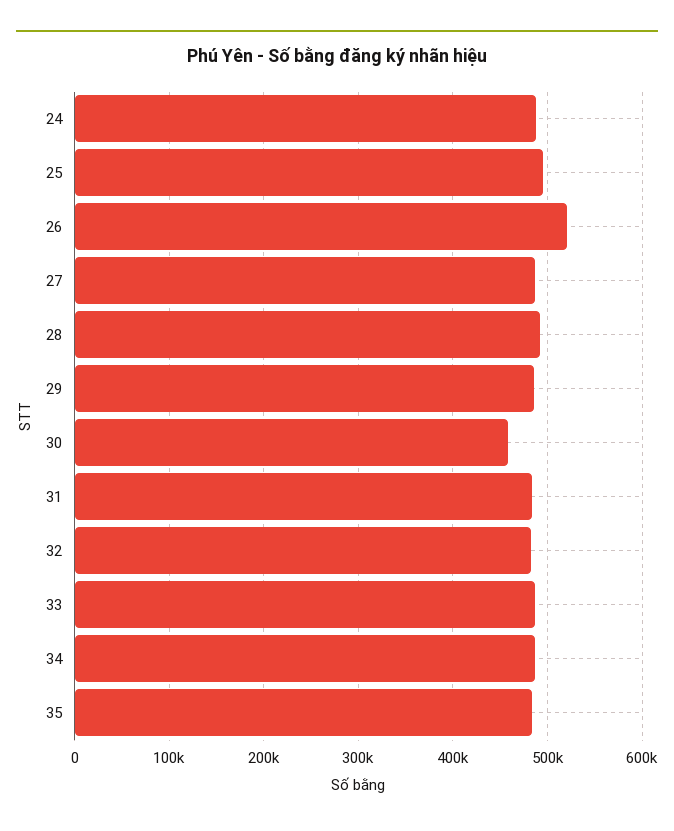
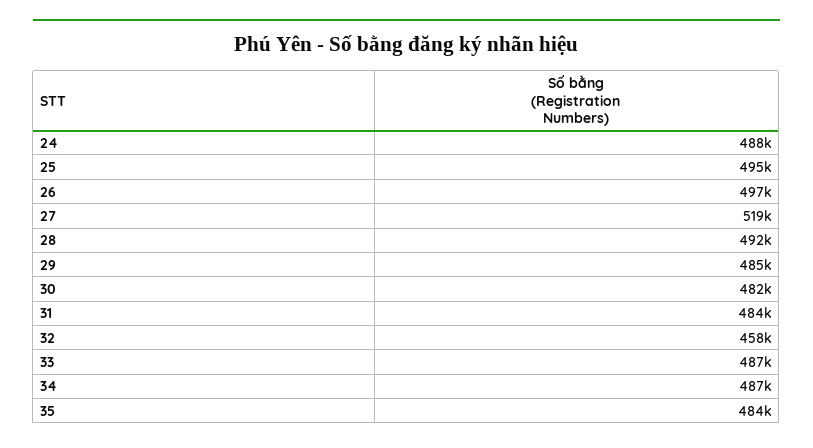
  {
    "24": 488000,
    "25": 495000,
-   "26": 520000,
+   "26": 497000,
-   "27": 490000,
+   "27": 519000,
    "28": 492000,
    "29": 485000,
-   "30": 460000,
+   "30": 482000,
    "31": 484000,
-   "32": 480000,
+   "32": 458000,
    "33": 487000,
    "34": 487000,
    "35": 484000
  }

